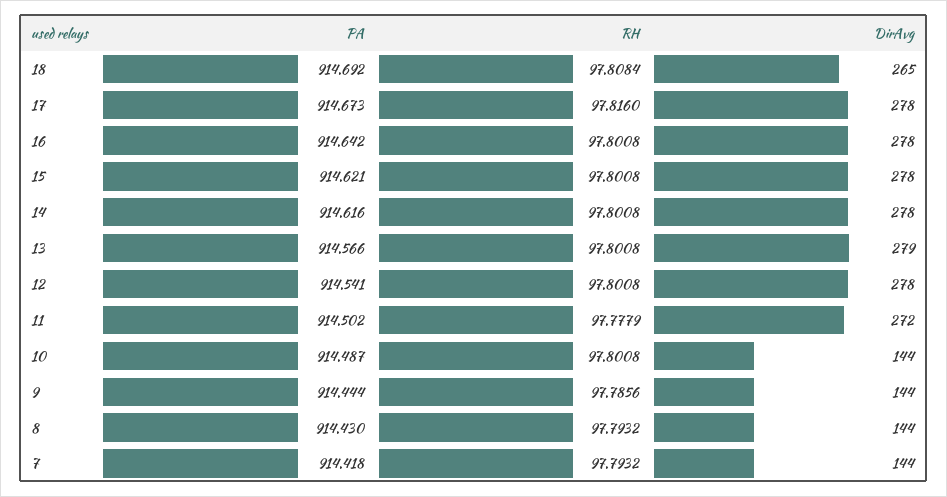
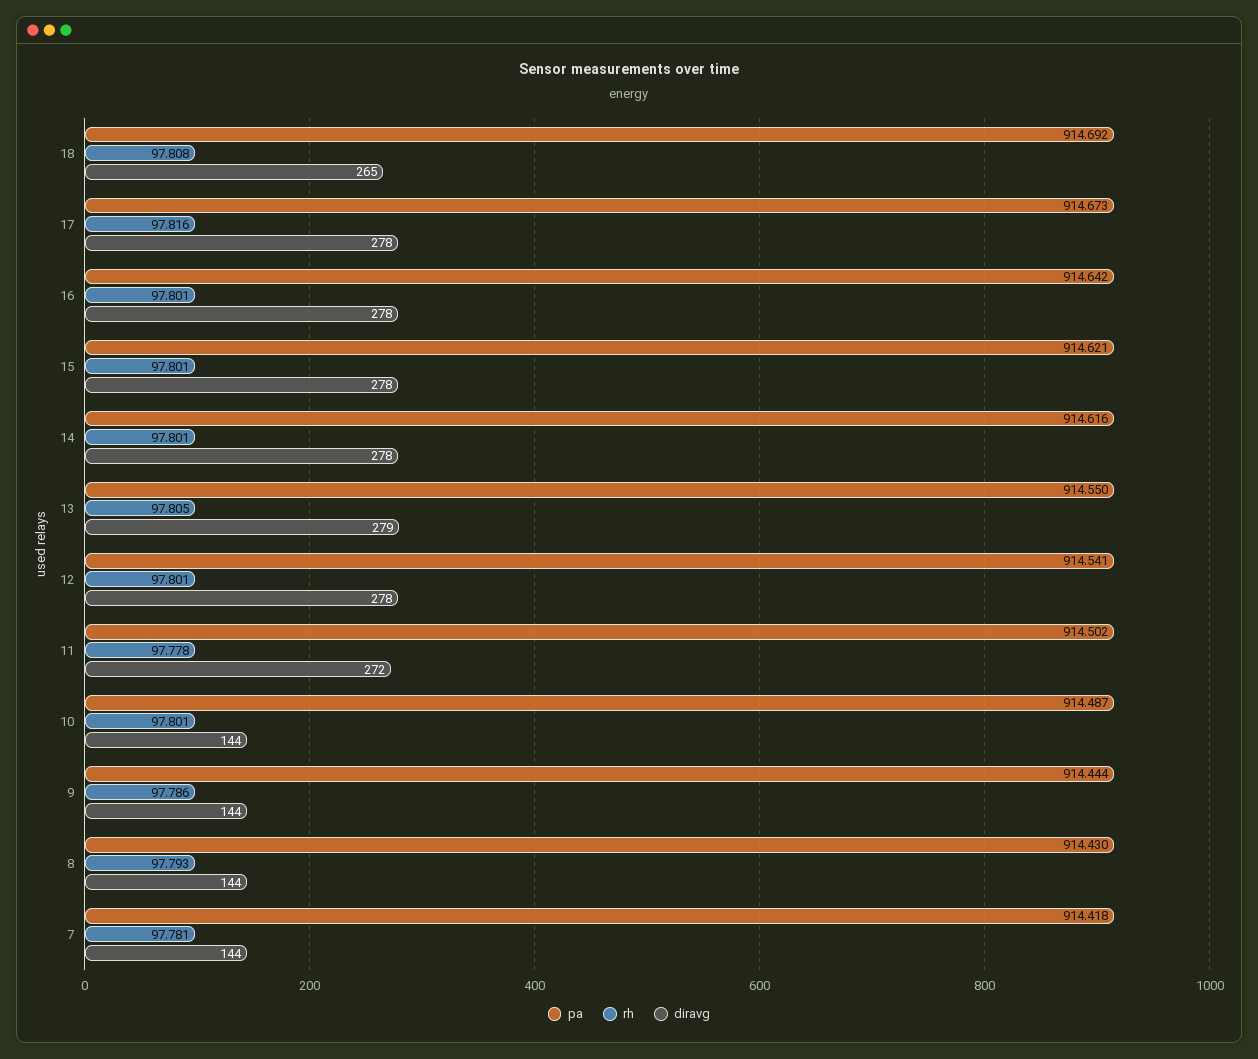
  {
    "PA": {
      "18": 914.692,
      "17": 914.673,
      "16": 914.642,
      "15": 914.621,
      "14": 914.616,
-     "13": 914.566,
+     "13": 914.55,
      "12": 914.541,
      "11": 914.502,
      "10": 914.487,
      "9": 914.444,
      "8": 914.43,
      "7": 914.418
    },
    "RH": {
      "18": 97.8084,
      "17": 97.816,
      "16": 97.8008,
      "15": 97.8008,
      "14": 97.8008,
-     "13": 97.8008,
+     "13": 97.805,
      "12": 97.8008,
      "11": 97.7779,
      "10": 97.8008,
      "9": 97.7856,
      "8": 97.7932,
-     "7": 97.7932
+     "7": 97.781
    },
    "DirAvg": {
      "18": 265,
      "17": 278,
      "16": 278,
      "15": 278,
      "14": 278,
      "13": 279,
      "12": 278,
      "11": 272,
      "10": 144,
      "9": 144,
      "8": 144,
      "7": 144
    }
  }

